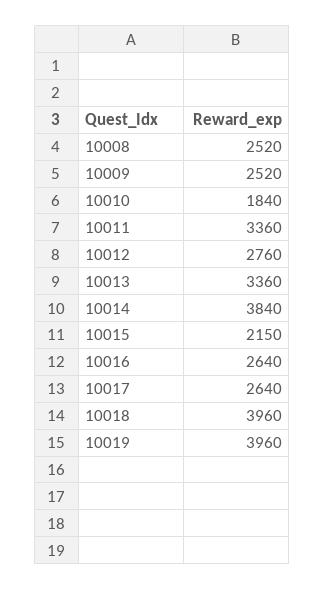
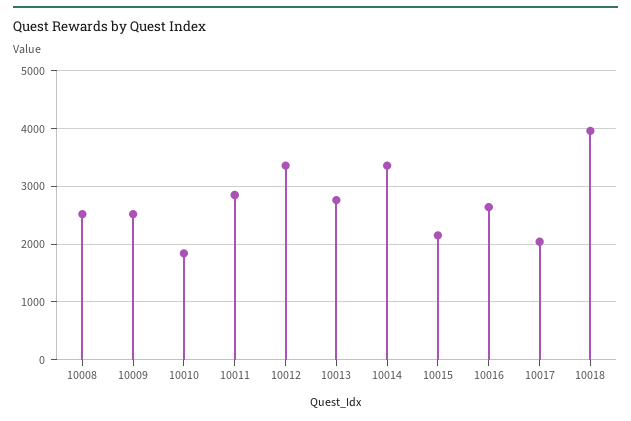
  {
    "10008": 2520,
    "10009": 2520,
    "10010": 1840,
-   "10011": 3360,
+   "10011": 2800,
-   "10012": 2760,
+   "10012": 3400,
-   "10013": 3360,
+   "10013": 2800,
-   "10014": 3840,
+   "10014": 3400,
    "10015": 2150,
    "10016": 2640,
-   "10017": 2640,
+   "10017": 2000,
-   "10018": 3960,
+   "10018": 3960
-   "10019": 3960
  }

